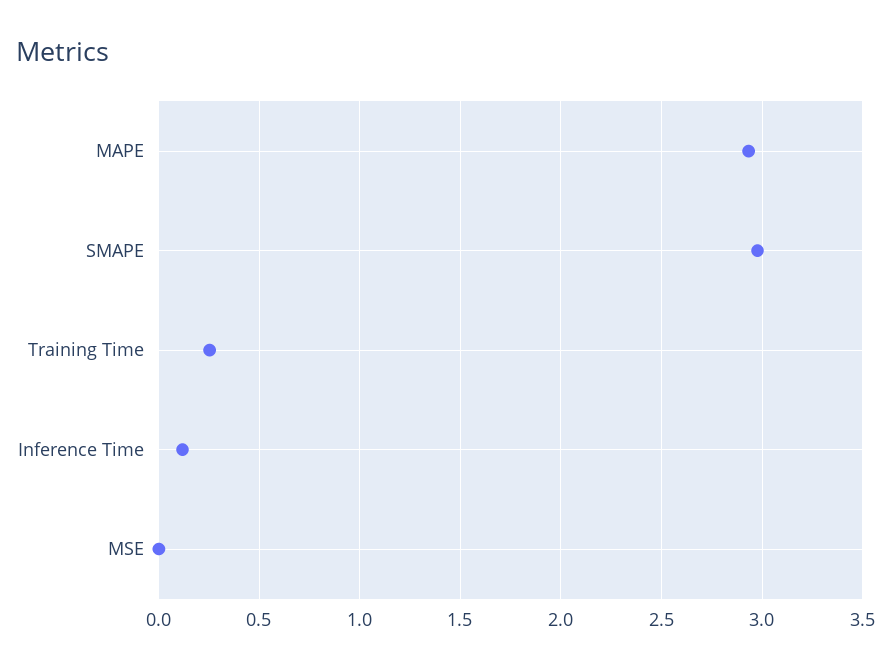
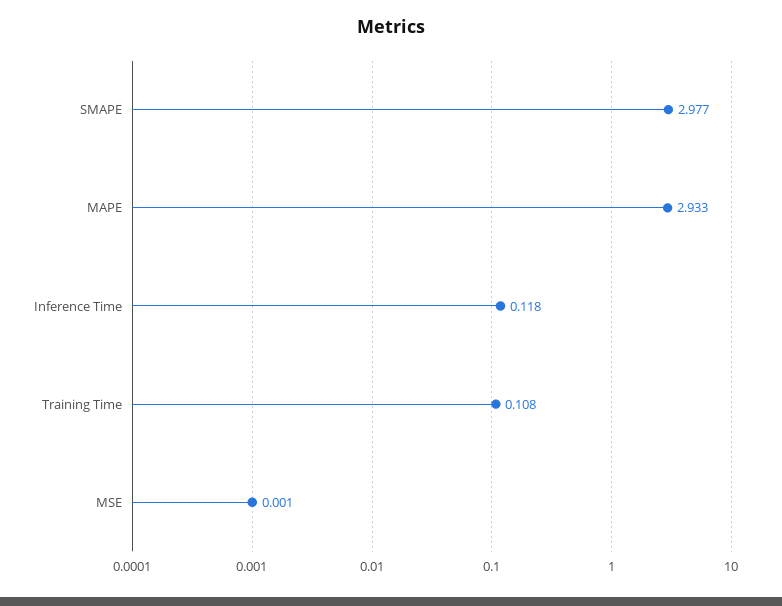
  {
    "MAPE": 2.933,
    "SMAPE": 2.977,
-   "Training Time": 0.25,
+   "Training Time": 0.108,
    "Inference Time": 0.118,
    "MSE": 0.001
  }

